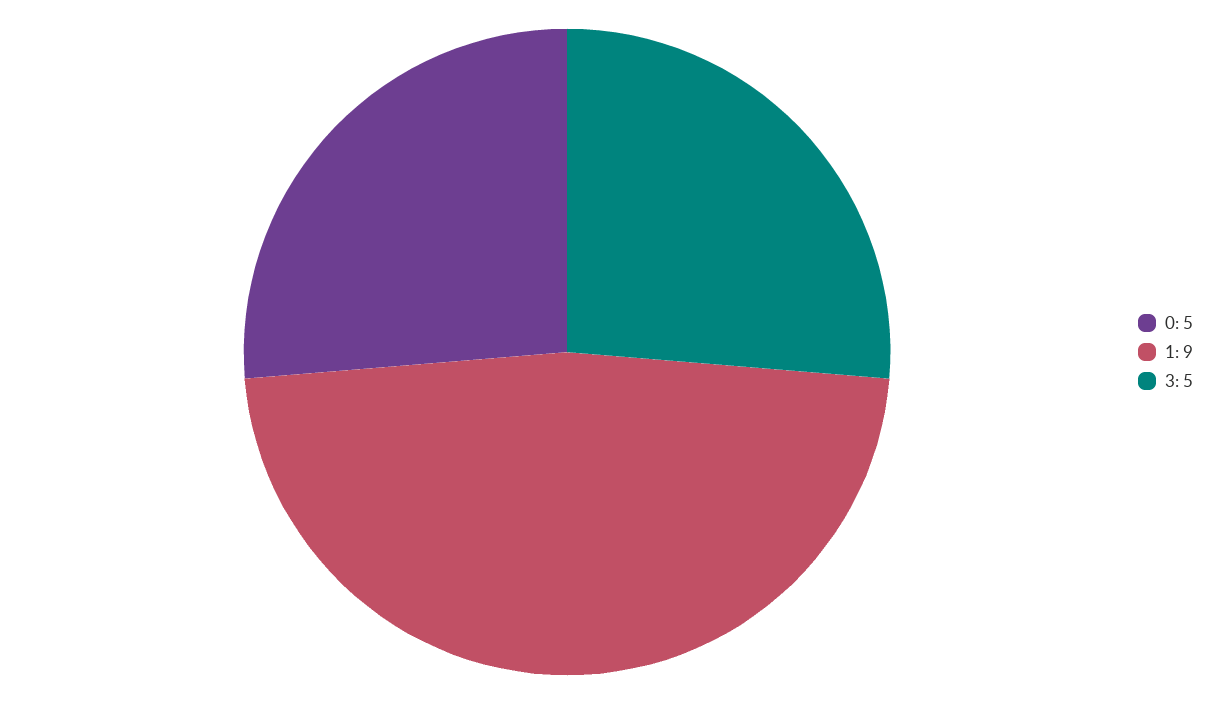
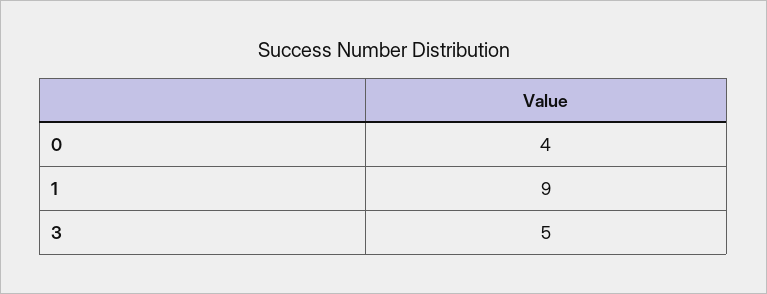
  {
-   "0": 5,
+   "0": 4,
    "1": 9,
    "3": 5
  }

